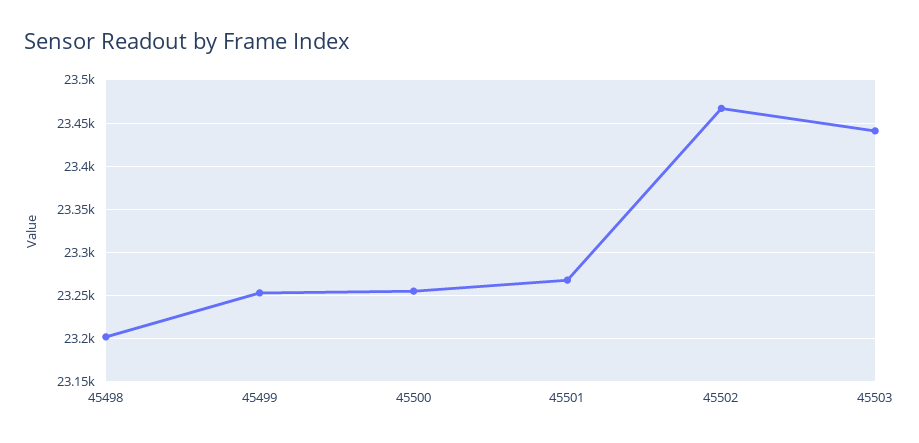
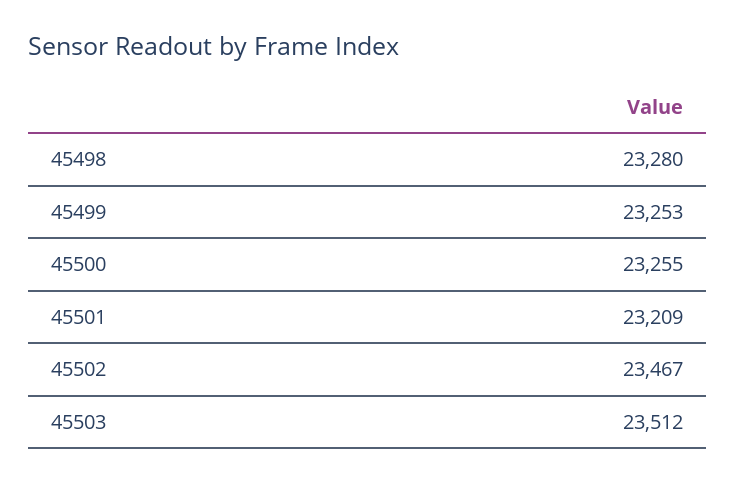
  {
-   "45498": 23200,
+   "45498": 23280,
    "45499": 23253,
    "45500": 23255,
-   "45501": 23270,
+   "45501": 23209,
    "45502": 23467,
-   "45503": 23440
+   "45503": 23512
  }

